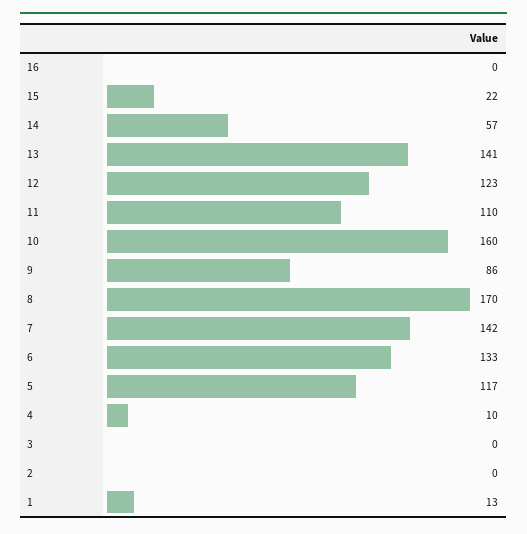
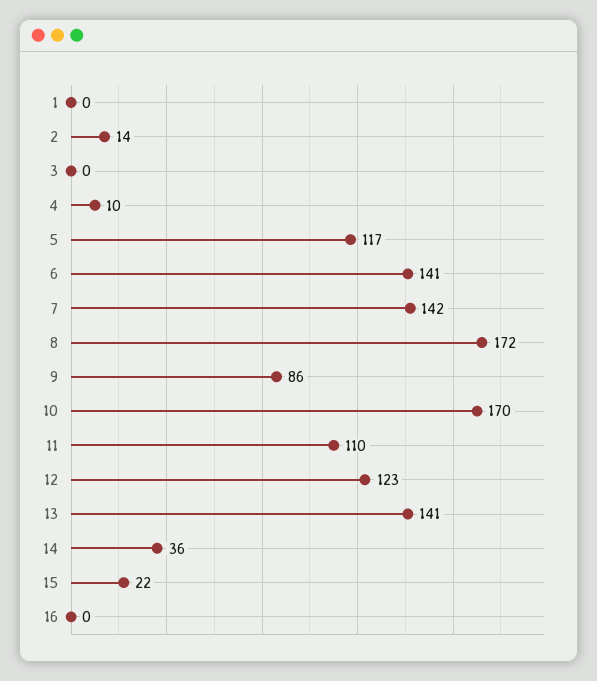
  {
    "16": 0,
    "15": 22,
-   "14": 57,
+   "14": 36,
    "13": 141,
    "12": 123,
    "11": 110,
-   "10": 160,
+   "10": 170,
    "9": 86,
-   "8": 170,
+   "8": 172,
    "7": 142,
-   "6": 133,
+   "6": 141,
    "5": 117,
    "4": 10,
    "3": 0,
-   "2": 0,
+   "2": 14,
-   "1": 13
+   "1": 0
  }

